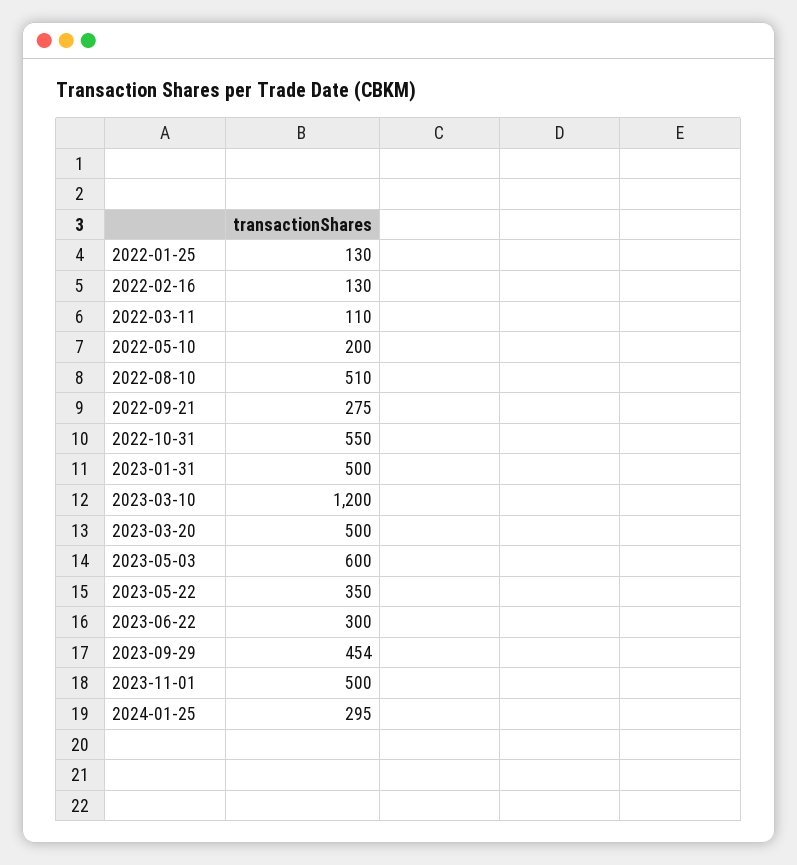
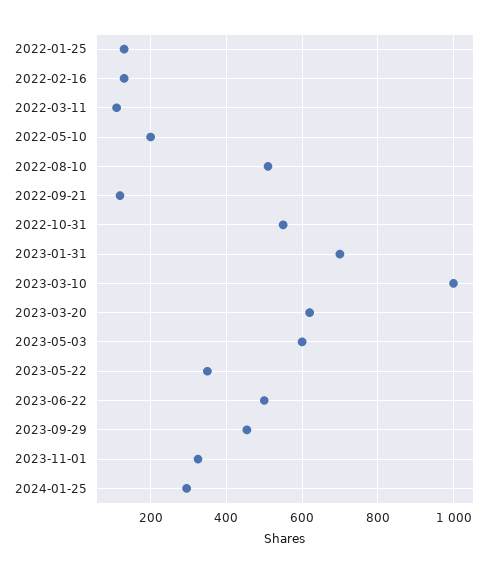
  {
    "2022-01-25": 130,
    "2022-02-16": 130,
    "2022-03-11": 110,
    "2022-05-10": 200,
    "2022-08-10": 510,
-   "2022-09-21": 275,
+   "2022-09-21": 120,
    "2022-10-31": 550,
-   "2023-01-31": 500,
+   "2023-01-31": 700,
-   "2023-03-10": 1200,
+   "2023-03-10": 1000,
-   "2023-03-20": 500,
+   "2023-03-20": 620,
    "2023-05-03": 600,
    "2023-05-22": 350,
-   "2023-06-22": 300,
+   "2023-06-22": 500,
    "2023-09-29": 454,
-   "2023-11-01": 500,
+   "2023-11-01": 320,
    "2024-01-25": 295
  }

